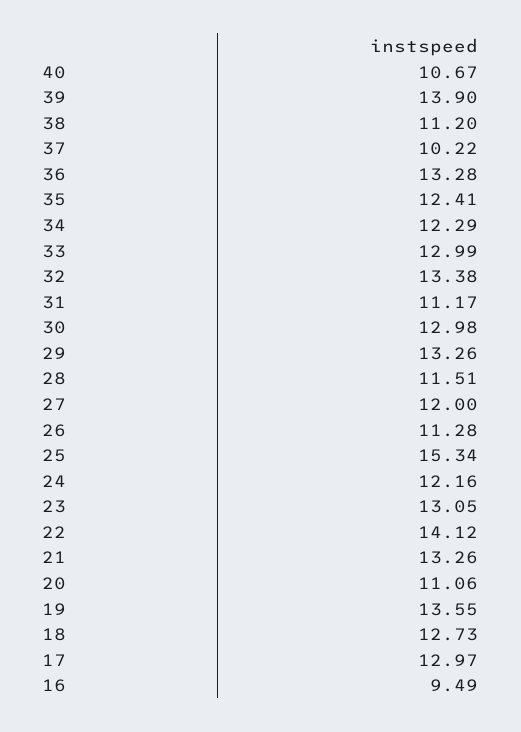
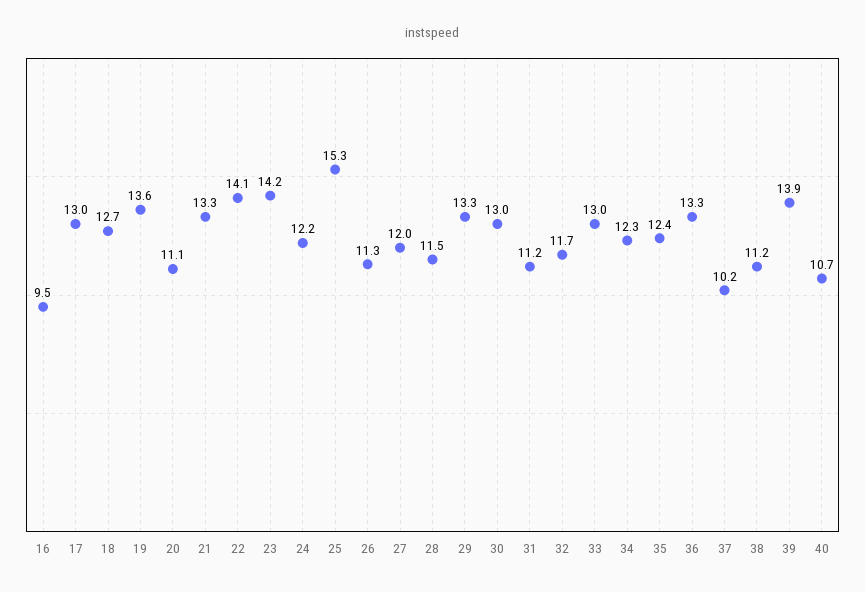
  {
    "40": 10.67,
    "39": 13.9,
    "38": 11.2,
    "37": 10.22,
    "36": 13.28,
    "35": 12.41,
    "34": 12.29,
    "33": 12.99,
-   "32": 13.38,
+   "32": 11.7,
    "31": 11.17,
    "30": 12.98,
    "29": 13.26,
    "28": 11.51,
    "27": 12,
    "26": 11.28,
    "25": 15.34,
    "24": 12.16,
-   "23": 13.05,
+   "23": 14.2,
    "22": 14.12,
    "21": 13.26,
    "20": 11.06,
    "19": 13.55,
    "18": 12.73,
    "17": 12.97,
    "16": 9.49
  }

